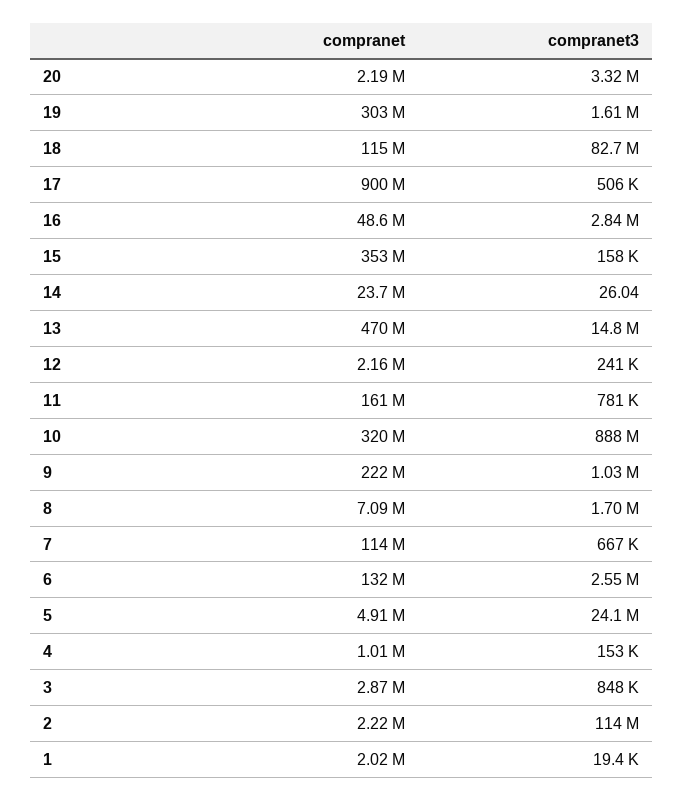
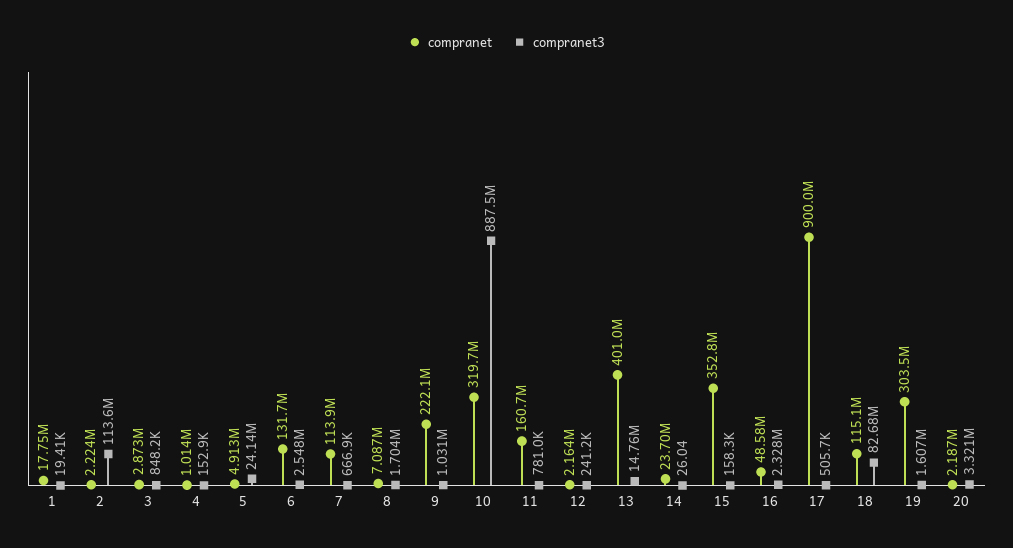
  {
    "compranet": {
      "20": 2187000,
      "19": 303500000,
      "18": 115100000,
      "17": 900000000,
      "16": 48580000,
      "15": 352800000,
      "14": 23700000,
-     "13": 470000000,
+     "13": 401000000,
      "12": 2164000,
      "11": 160700000,
      "10": 319700000,
      "9": 222100000,
      "8": 7087000,
      "7": 113900000,
      "6": 131700000,
      "5": 4913000,
      "4": 1014000,
      "3": 2873000,
      "2": 2224000,
-     "1": 2020000
+     "1": 17750000
    },
    "compranet3": {
      "20": 3321000,
      "19": 1607000,
      "18": 82680000,
      "17": 505700,
-     "16": 2840000,
+     "16": 2328000,
      "15": 158300,
      "14": 26.04,
      "13": 14760000,
      "12": 241200,
      "11": 781000,
      "10": 887500000,
      "9": 1031000,
      "8": 1704000,
      "7": 666900,
      "6": 2548000,
      "5": 24140000,
      "4": 152900,
      "3": 848200,
      "2": 113600000,
      "1": 19410
    }
  }

